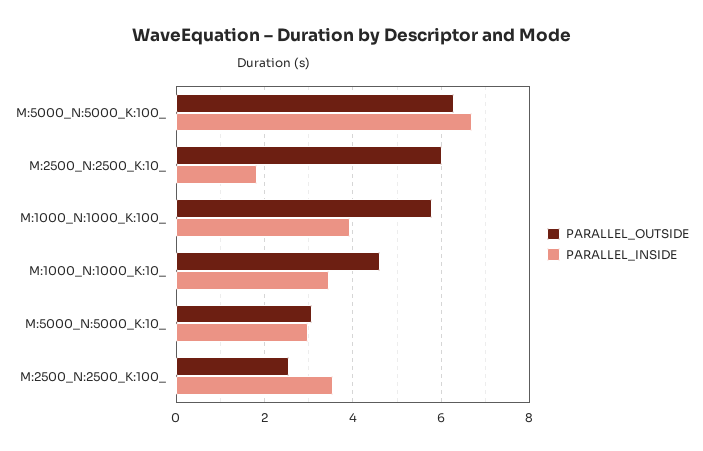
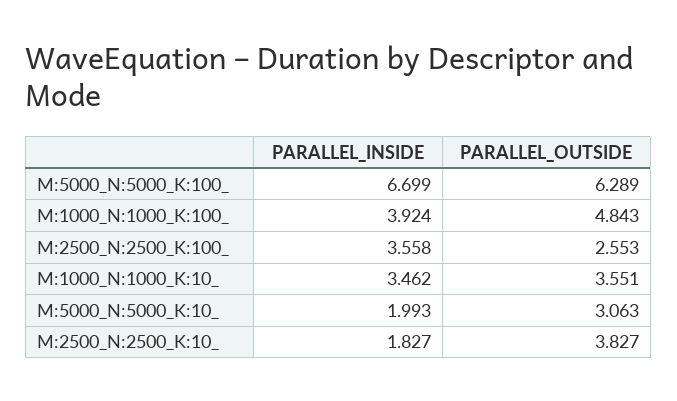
  {
    "PARALLEL_OUTSIDE": {
      "M:5000_N:5000_K:100_": 6.289,
-     "M:2500_N:2500_K:10_": 6,
+     "M:2500_N:2500_K:10_": 3.827,
-     "M:1000_N:1000_K:100_": 5.8,
+     "M:1000_N:1000_K:100_": 4.843,
-     "M:1000_N:1000_K:10_": 4.6,
+     "M:1000_N:1000_K:10_": 3.551,
      "M:5000_N:5000_K:10_": 3.063,
      "M:2500_N:2500_K:100_": 2.553
    },
    "PARALLEL_INSIDE": {
      "M:5000_N:5000_K:100_": 6.699,
      "M:2500_N:2500_K:10_": 1.827,
      "M:1000_N:1000_K:100_": 3.924,
      "M:1000_N:1000_K:10_": 3.462,
-     "M:5000_N:5000_K:10_": 3,
+     "M:5000_N:5000_K:10_": 1.993,
      "M:2500_N:2500_K:100_": 3.558
    }
  }

